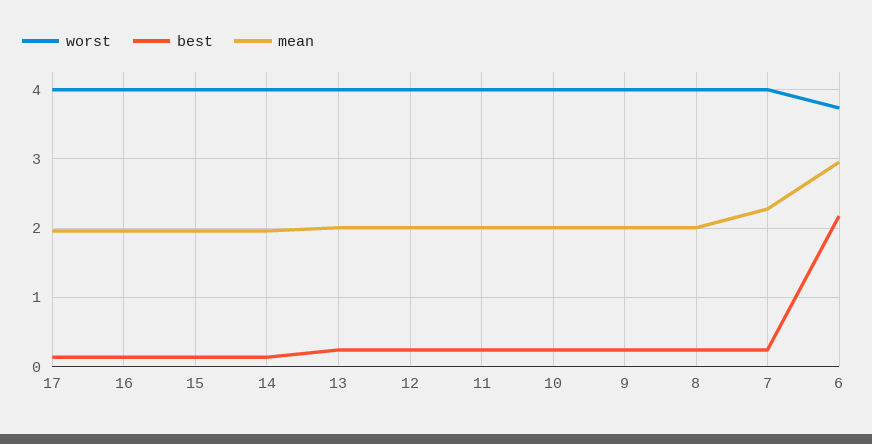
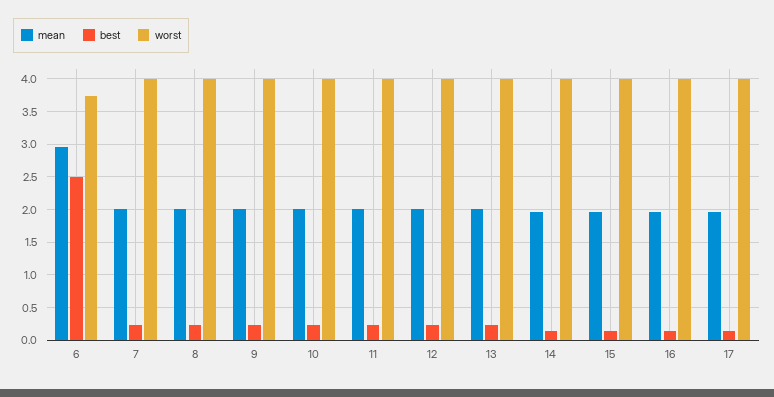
  {
    "worst": {
      "17": 4,
      "16": 4,
      "15": 4,
      "14": 4,
      "13": 4,
      "12": 4,
      "11": 4,
      "10": 4,
      "9": 4,
      "8": 4,
      "7": 4,
      "6": 3.7
    },
    "best": {
      "17": 0.1,
      "16": 0.1,
      "15": 0.1,
      "14": 0.1,
      "13": 0.2,
      "12": 0.2,
      "11": 0.2,
      "10": 0.2,
      "9": 0.2,
      "8": 0.2,
      "7": 0.2,
-     "6": 2.2
+     "6": 2.5
    },
    "mean": {
      "17": 2,
      "16": 2,
      "15": 2,
      "14": 2,
      "13": 2,
      "12": 2,
      "11": 2,
      "10": 2,
      "9": 2,
      "8": 2,
-     "7": 2.3,
+     "7": 2,
      "6": 3
    }
  }

